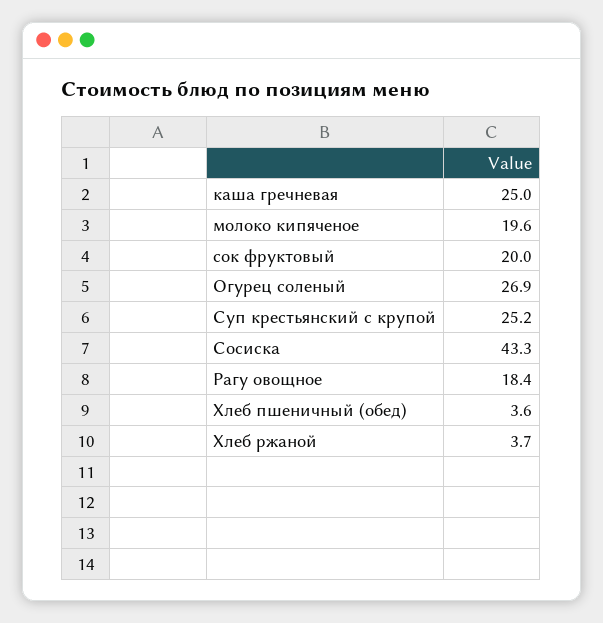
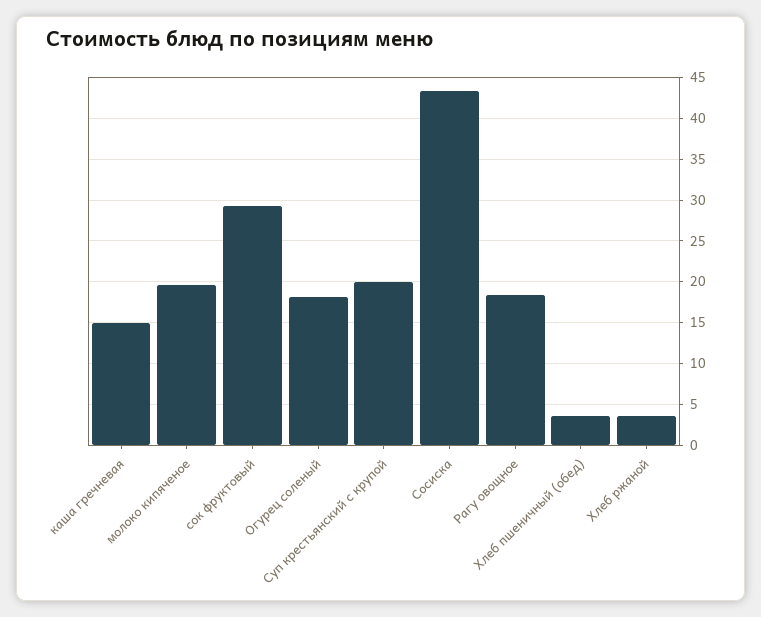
  {
-   "каша гречневая": 25,
+   "каша гречневая": 15,
    "молоко кипяченое": 19.6,
-   "сок фруктовый": 20,
+   "сок фруктовый": 29,
-   "Огурец соленый": 26.9,
+   "Огурец соленый": 18,
-   "Суп крестьянский с крупой": 25.2,
+   "Суп крестьянский с крупой": 20,
    "Сосиска": 43.3,
    "Рагу овощное": 18.4,
    "Хлеб пшеничный (обед)": 3.6,
    "Хлеб ржаной": 3.7
  }

